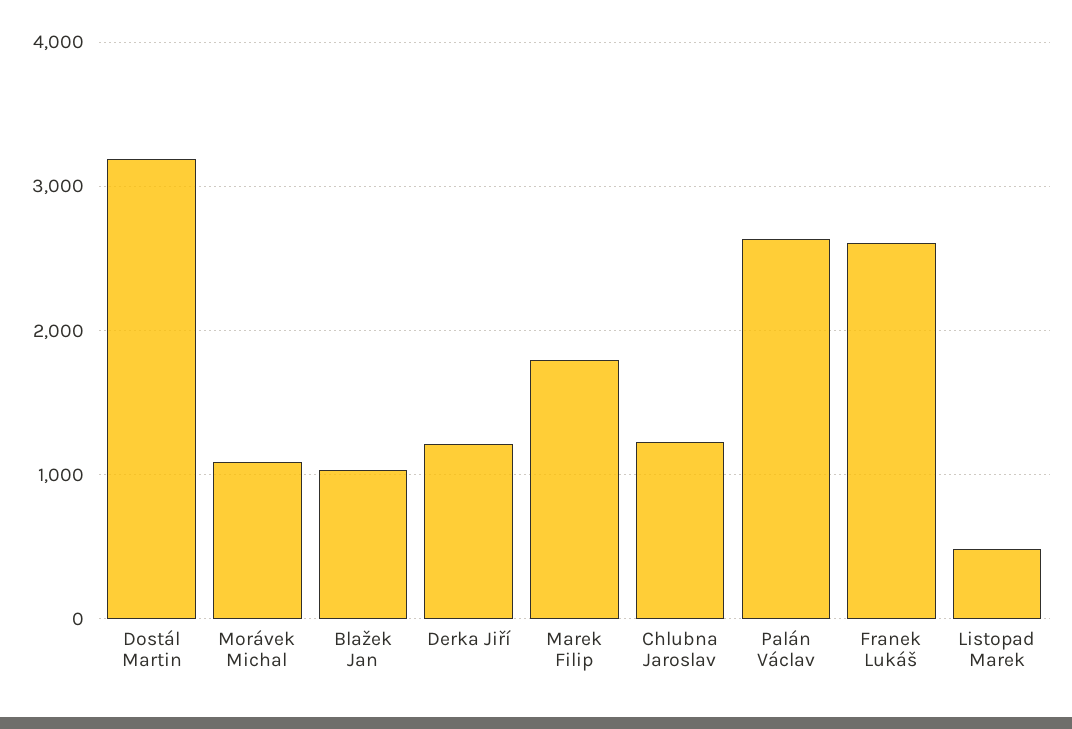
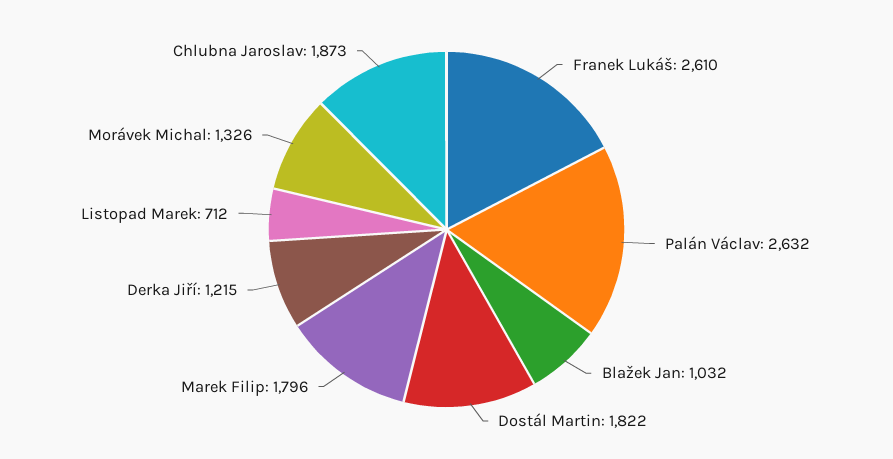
  {
-   "Dostál Martin": 3200,
+   "Dostál Martin": 1822,
-   "Morávek Michal": 1100,
+   "Morávek Michal": 1326,
    "Blažek Jan": 1032,
    "Derka Jiří": 1215,
    "Marek Filip": 1796,
-   "Chlubna Jaroslav": 1200,
+   "Chlubna Jaroslav": 1873,
    "Palán Václav": 2632,
    "Franek Lukáš": 2610,
-   "Listopad Marek": 500
+   "Listopad Marek": 712
  }

